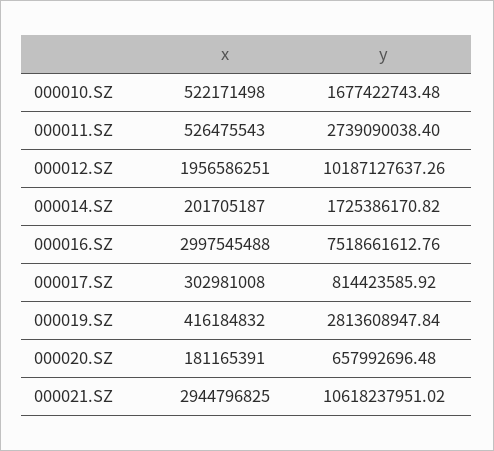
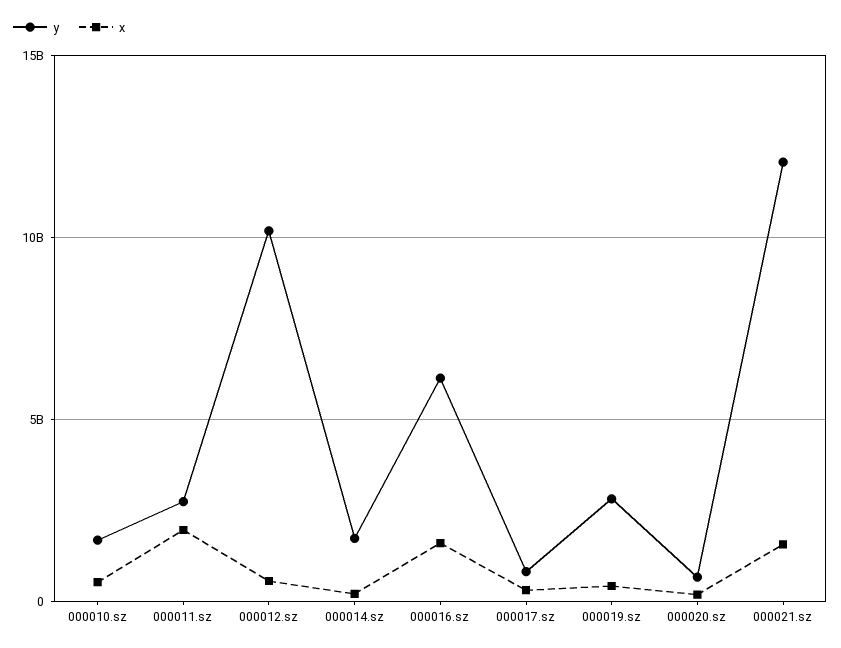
  {
    "x": {
      "000010.SZ": 522171498,
-     "000011.SZ": 526475543,
+     "000011.SZ": 2000000000,
-     "000012.SZ": 1956586251,
+     "000012.SZ": 500000000,
      "000014.SZ": 201705187,
-     "000016.SZ": 2997545488,
+     "000016.SZ": 1500000000,
      "000017.SZ": 302981008,
      "000019.SZ": 416184832,
      "000020.SZ": 181165391,
-     "000021.SZ": 2944796825
+     "000021.SZ": 1500000000
    },
    "y": {
      "000010.SZ": 1677422743.48,
      "000011.SZ": 2739090038.4,
      "000012.SZ": 10187127637.26,
      "000014.SZ": 1725386170.82,
-     "000016.SZ": 7518661612.76,
+     "000016.SZ": 6000000000,
      "000017.SZ": 814423585.92,
      "000019.SZ": 2813608947.84,
      "000020.SZ": 657992696.48,
-     "000021.SZ": 10618237951.02
+     "000021.SZ": 12000000000
    }
  }

